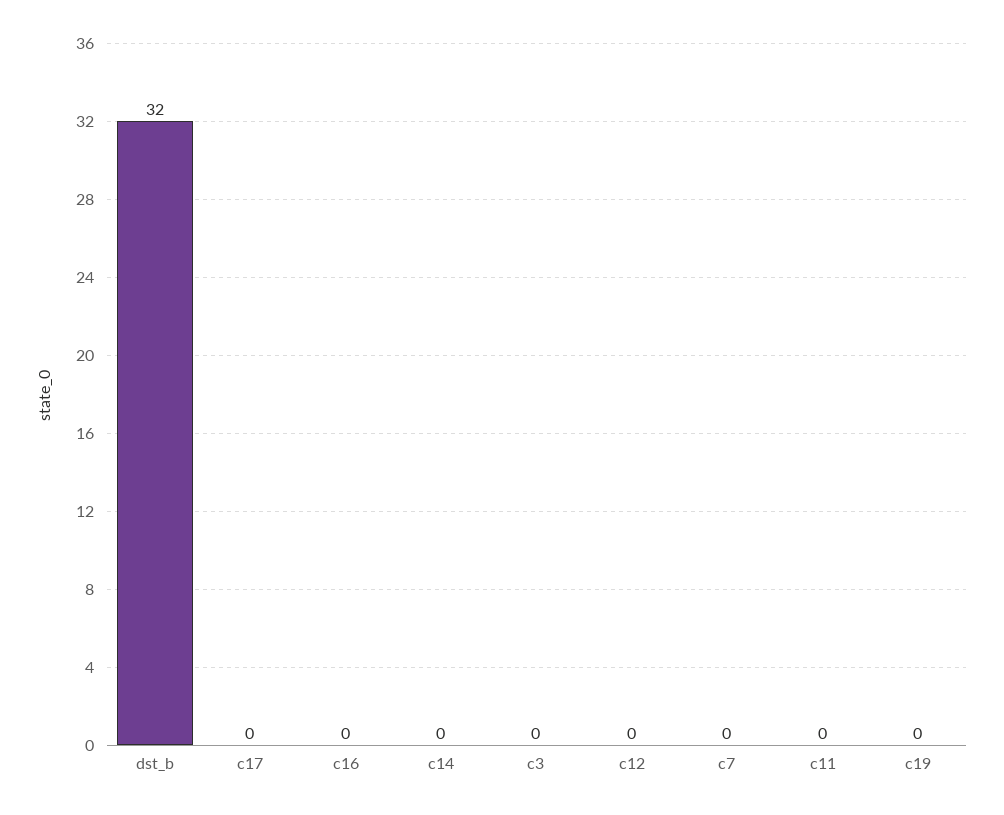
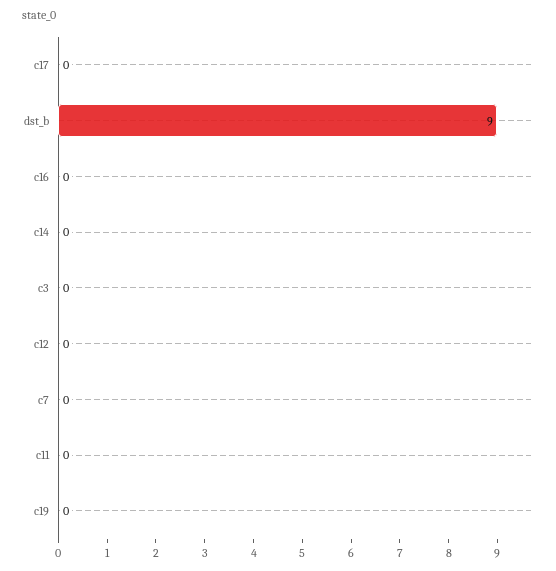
  {
-   "dst_b": 32,
+   "dst_b": 9,
    "c17": 0,
    "c16": 0,
    "c14": 0,
    "c3": 0,
    "c12": 0,
    "c7": 0,
    "c11": 0,
    "c19": 0
  }

